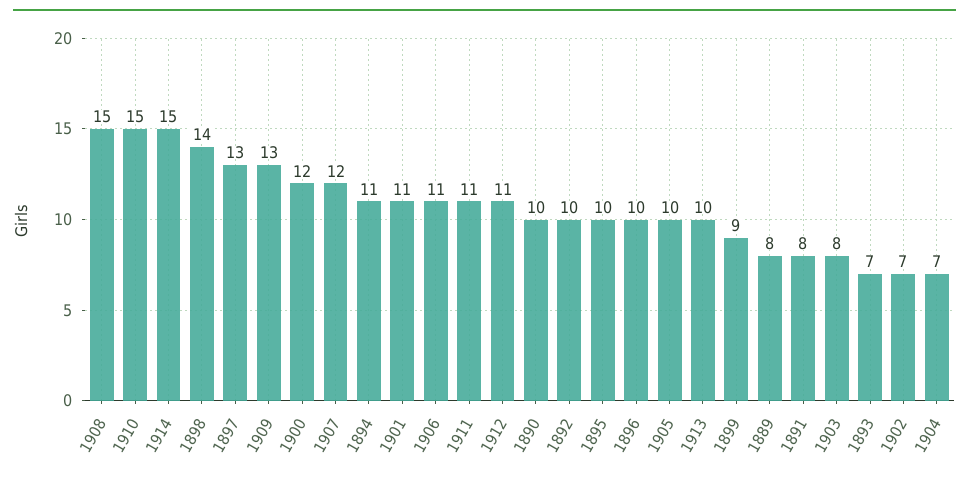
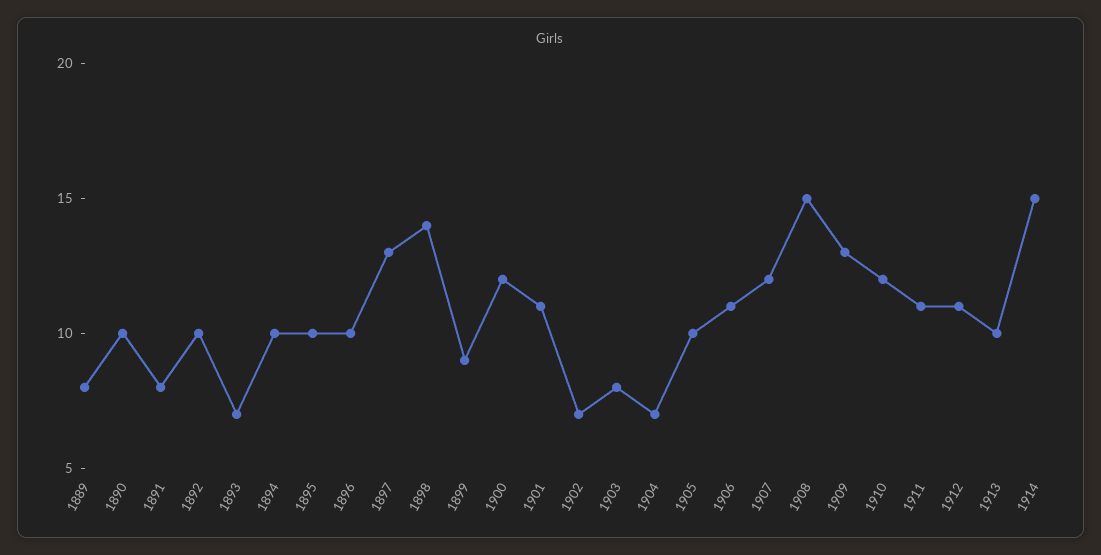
  {
    "1908": 15,
-   "1910": 15,
+   "1910": 12,
    "1914": 15,
    "1898": 14,
    "1897": 13,
    "1909": 13,
    "1900": 12,
    "1907": 12,
-   "1894": 11,
+   "1894": 10,
    "1901": 11,
    "1906": 11,
    "1911": 11,
    "1912": 11,
    "1890": 10,
    "1892": 10,
    "1895": 10,
    "1896": 10,
    "1905": 10,
    "1913": 10,
    "1899": 9,
    "1889": 8,
    "1891": 8,
    "1903": 8,
    "1893": 7,
    "1902": 7,
    "1904": 7
  }

